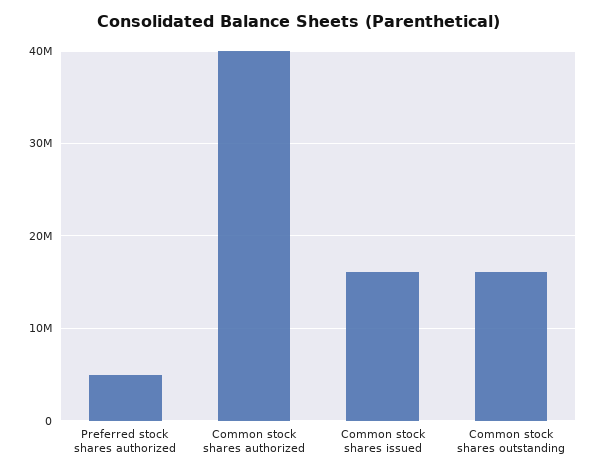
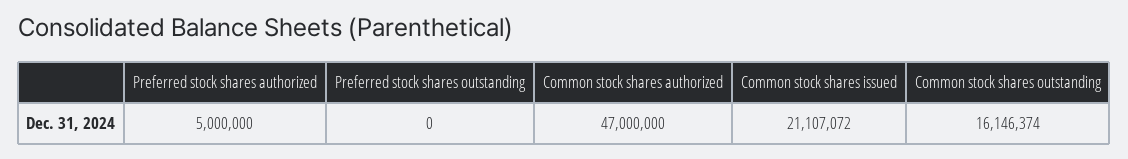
  {
    "Preferred stock shares authorized": 5000000,
-   "Common stock shares authorized": 40000000,
+   "Common stock shares authorized": 47000000,
-   "Common stock shares issued": 16000000,
+   "Common stock shares issued": 21107072,
-   "Common stock shares outstanding": 16146374
+   "Common stock shares outstanding": 16146374,
+   "Preferred stock shares outstanding": 0
  }

